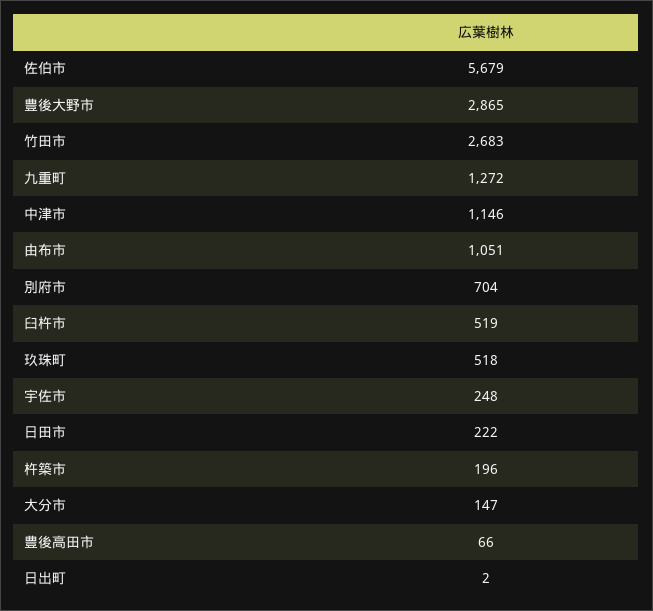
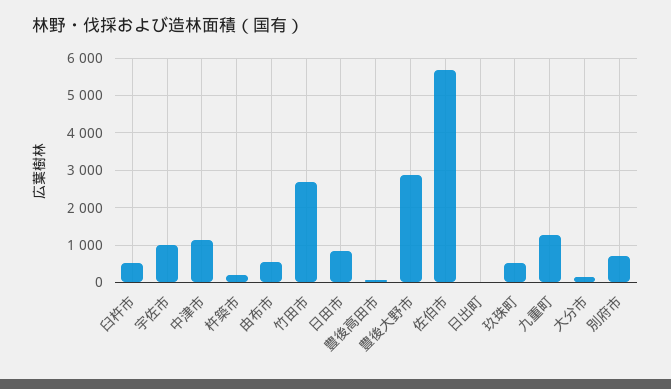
  {
    "佐伯市": 5679,
    "豊後大野市": 2865,
    "竹田市": 2683,
    "九重町": 1272,
    "中津市": 1146,
-   "由布市": 1051,
+   "由布市": 600,
    "別府市": 704,
    "臼杵市": 519,
    "玖珠町": 518,
-   "宇佐市": 248,
+   "宇佐市": 1000,
-   "日田市": 222,
+   "日田市": 800,
    "杵築市": 196,
    "大分市": 147,
    "豊後高田市": 66,
    "日出町": 2
  }

